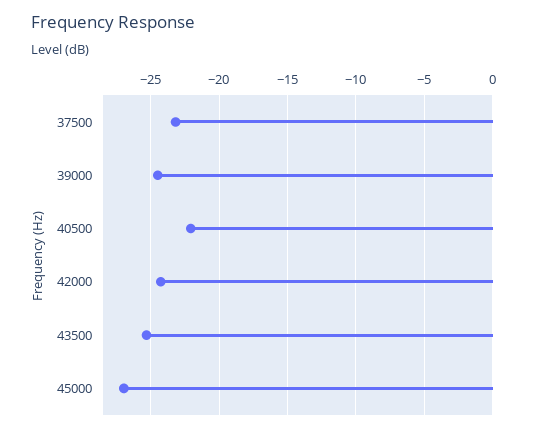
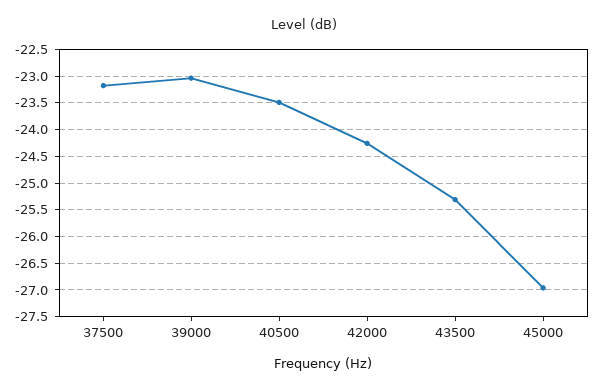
  {
    "37500": -23.25,
-   "39000": -24.5,
+   "39000": -23,
-   "40500": -22,
+   "40500": -23.5,
    "42000": -24.25,
    "43500": -25.25,
    "45000": -27
  }

